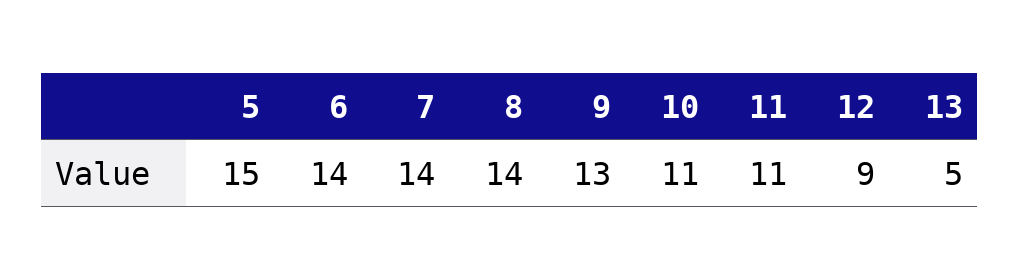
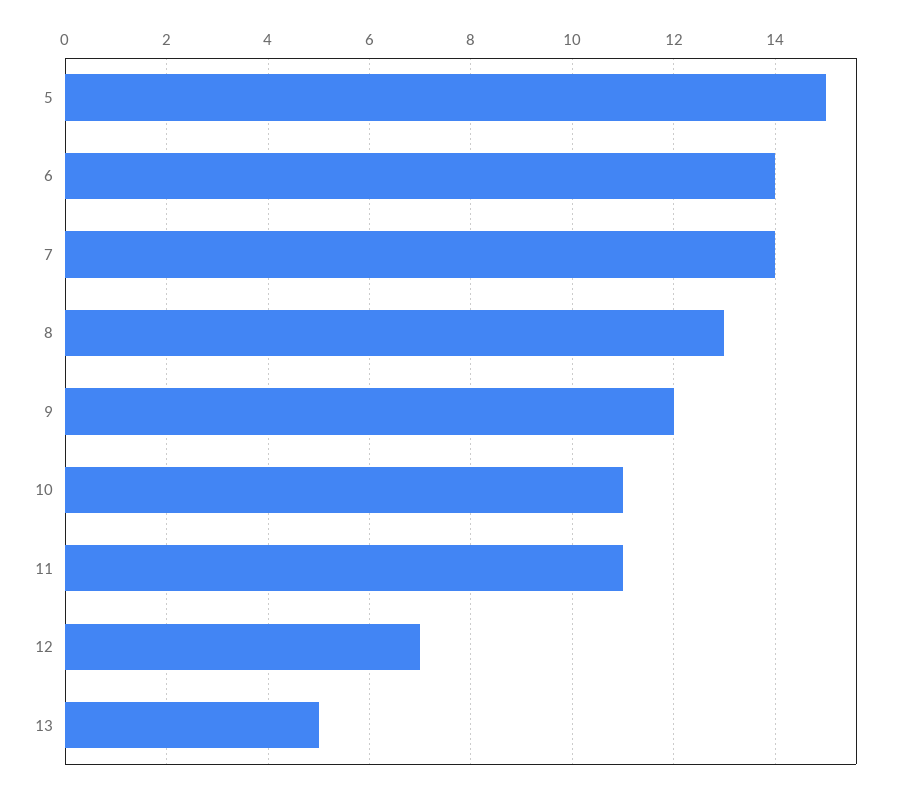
  {
    "5": 15,
    "6": 14,
    "7": 14,
-   "8": 14,
+   "8": 13,
-   "9": 13,
+   "9": 12,
    "10": 11,
    "11": 11,
-   "12": 9,
+   "12": 7,
    "13": 5
  }

